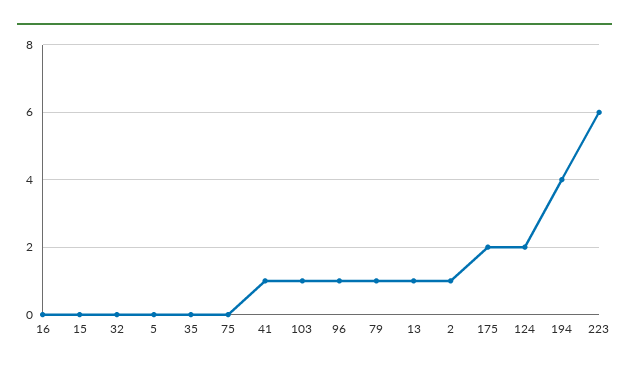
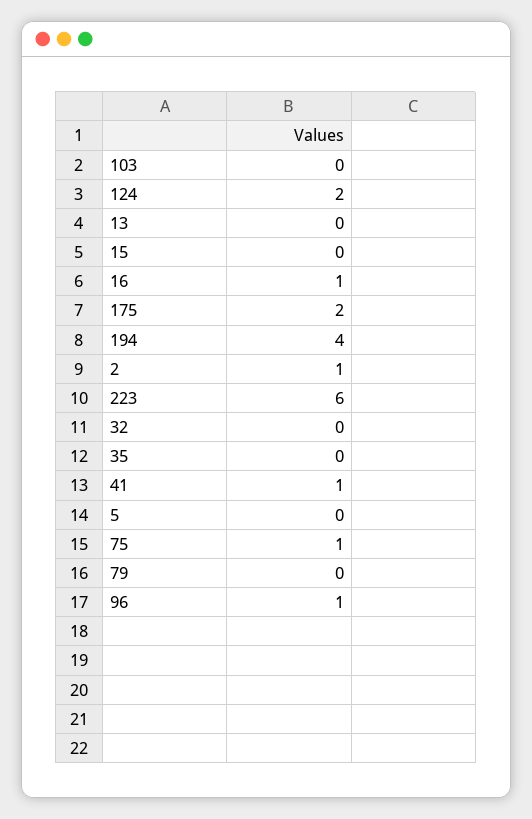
  {
-   "16": 0,
+   "16": 1,
    "15": 0,
    "32": 0,
    "5": 0,
    "35": 0,
-   "75": 0,
+   "75": 1,
    "41": 1,
-   "103": 1,
+   "103": 0,
    "96": 1,
-   "79": 1,
+   "79": 0,
-   "13": 1,
+   "13": 0,
    "2": 1,
    "175": 2,
    "124": 2,
    "194": 4,
    "223": 6
  }

